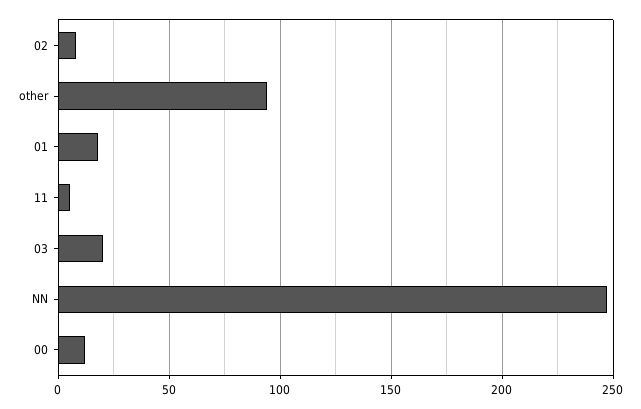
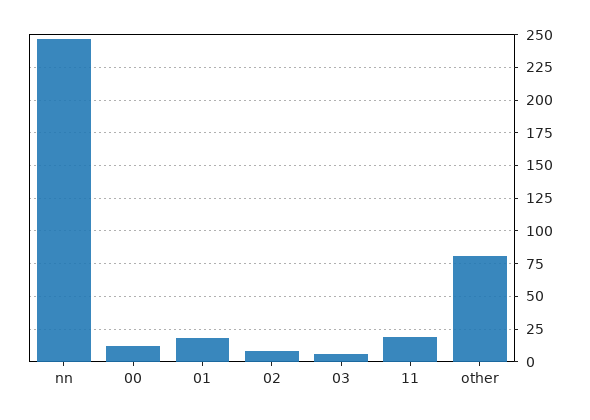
  {
    "02": 10,
-   "other": 95,
+   "other": 80,
    "01": 20,
-   "11": 5,
+   "11": 20,
-   "03": 20,
+   "03": 5,
    "NN": 245,
    "00": 10
  }

